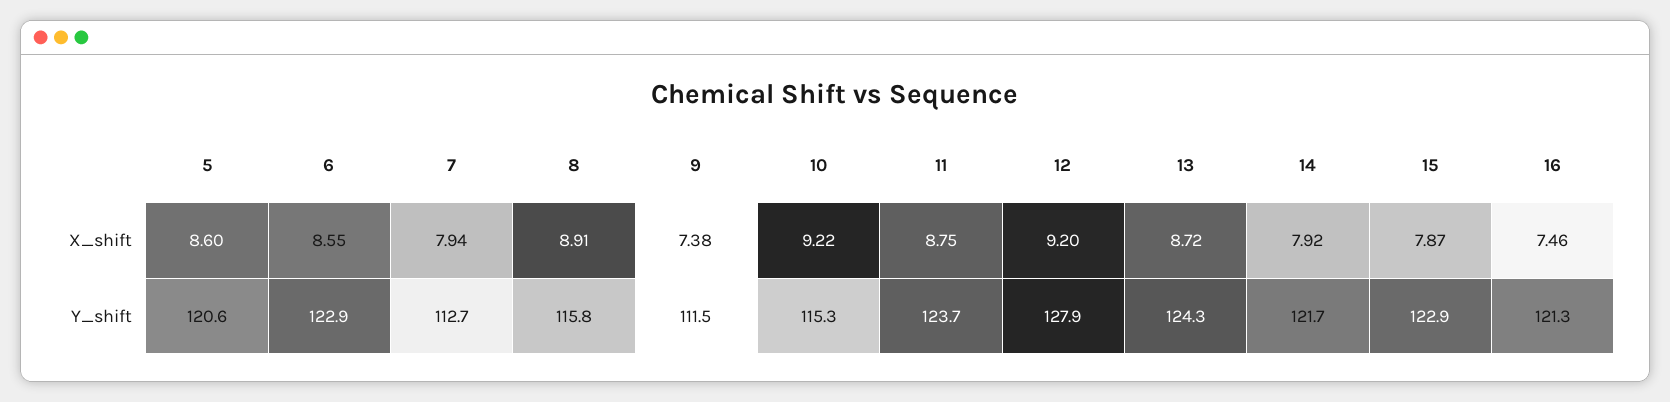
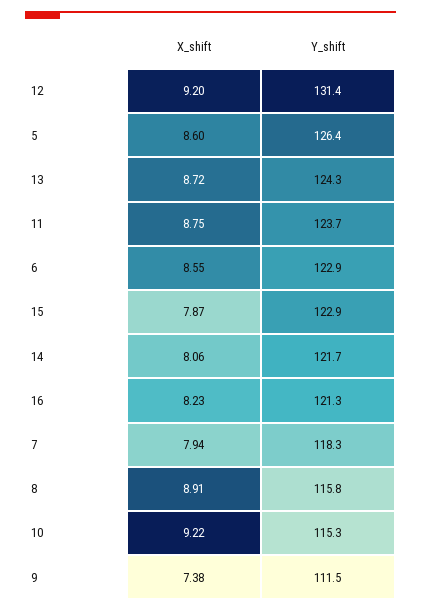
  {
    "5": {
      "X_shift": 8.6,
-     "Y_shift": 120.6
+     "Y_shift": 126.4
    },
    "6": {
      "X_shift": 8.55,
      "Y_shift": 122.9
    },
    "7": {
      "X_shift": 7.94,
-     "Y_shift": 112.7
+     "Y_shift": 118.3
    },
    "8": {
      "X_shift": 8.91,
      "Y_shift": 115.8
    },
    "9": {
      "X_shift": 7.38,
      "Y_shift": 111.5
    },
    "10": {
      "X_shift": 9.22,
      "Y_shift": 115.3
    },
    "11": {
      "X_shift": 8.75,
      "Y_shift": 123.7
    },
    "12": {
      "X_shift": 9.2,
-     "Y_shift": 127.9
+     "Y_shift": 131.4
    },
    "13": {
      "X_shift": 8.72,
      "Y_shift": 124.3
    },
    "14": {
-     "X_shift": 7.92,
+     "X_shift": 8.06,
      "Y_shift": 121.7
    },
    "15": {
      "X_shift": 7.87,
      "Y_shift": 122.9
    },
    "16": {
-     "X_shift": 7.46,
+     "X_shift": 8.23,
      "Y_shift": 121.3
    }
  }

